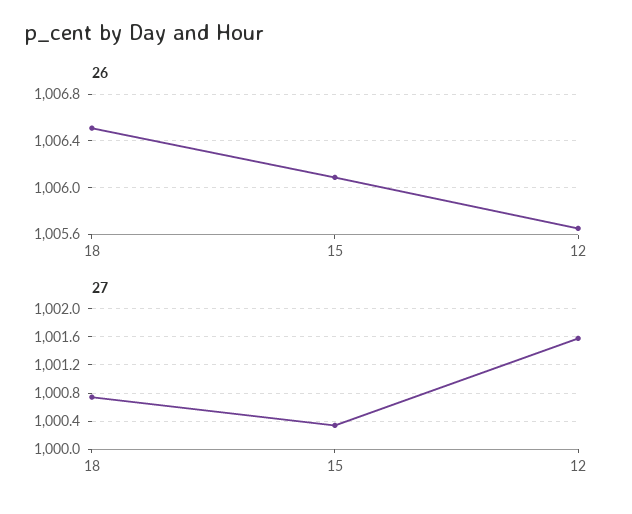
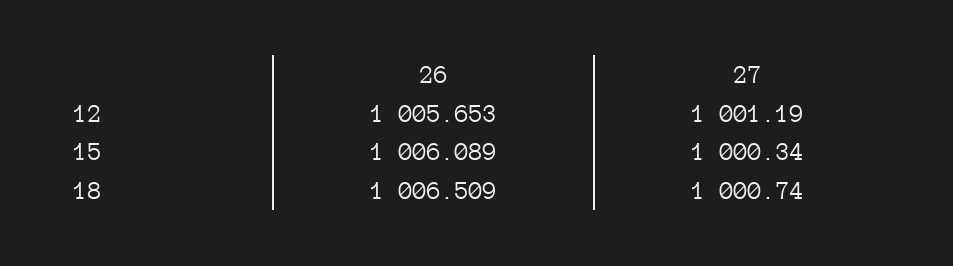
  {
    "26": {
      "18": 1006.509,
      "15": 1006.089,
      "12": 1005.653
    },
    "27": {
      "18": 1000.74,
      "15": 1000.34,
-     "12": 1001.6
+     "12": 1001.19
    }
  }

